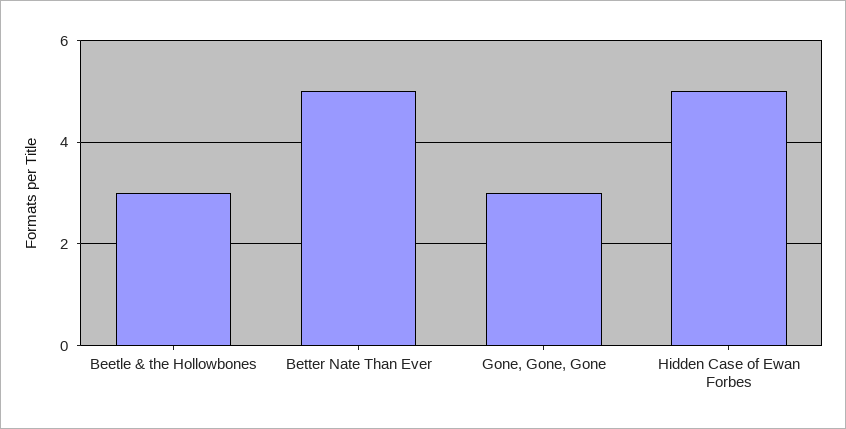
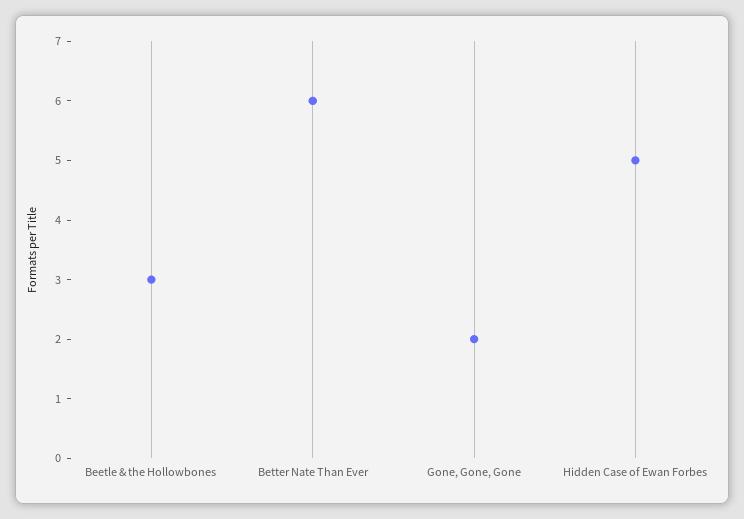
  {
    "Beetle & the Hollowbones": 3,
-   "Better Nate Than Ever": 5,
+   "Better Nate Than Ever": 6,
-   "Gone, Gone, Gone": 3,
+   "Gone, Gone, Gone": 2,
    "Hidden Case of Ewan Forbes": 5
  }

